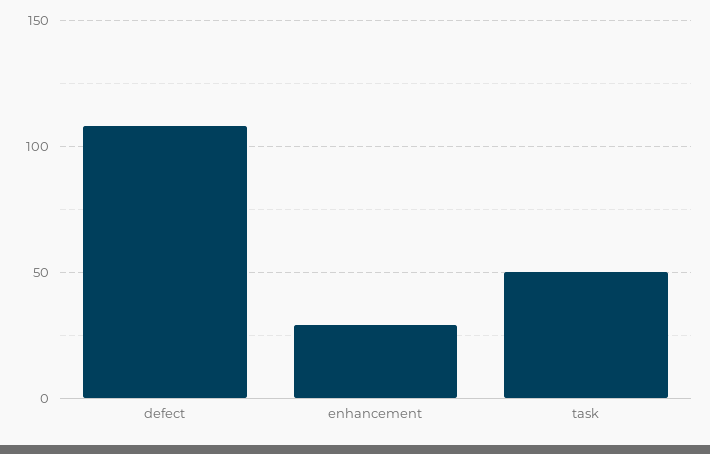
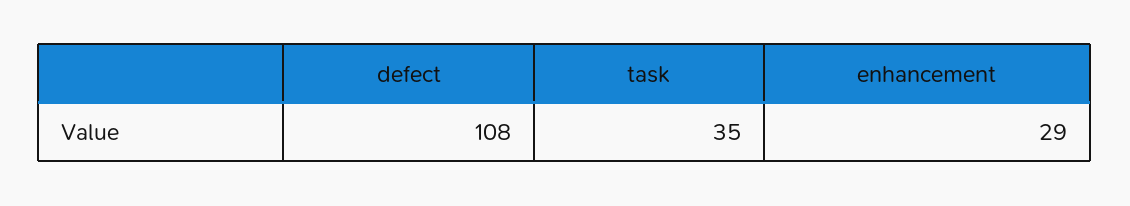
  {
    "defect": 108,
    "enhancement": 29,
-   "task": 50
+   "task": 35
  }

